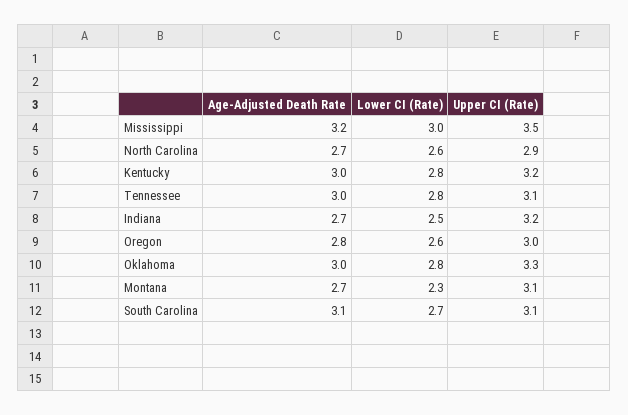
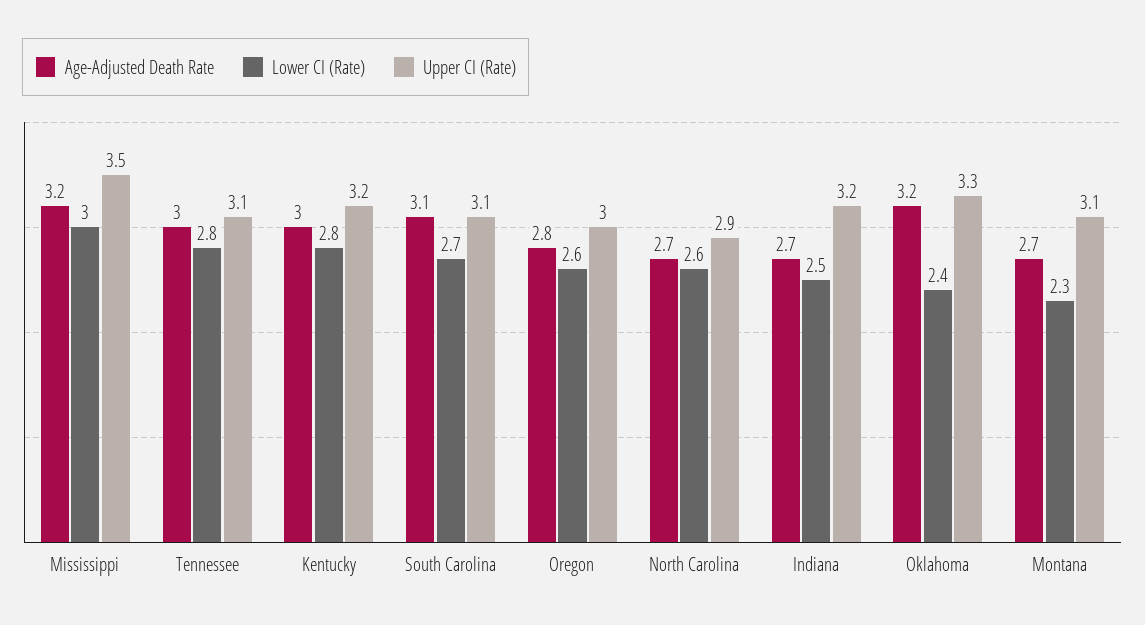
  {
    "Age-Adjusted Death Rate": {
      "Mississippi": 3.2,
      "North Carolina": 2.7,
      "Kentucky": 3,
      "Tennessee": 3,
      "Indiana": 2.7,
      "Oregon": 2.8,
-     "Oklahoma": 3,
+     "Oklahoma": 3.2,
      "Montana": 2.7,
      "South Carolina": 3.1
    },
    "Lower CI (Rate)": {
      "Mississippi": 3,
      "North Carolina": 2.6,
      "Kentucky": 2.8,
      "Tennessee": 2.8,
      "Indiana": 2.5,
      "Oregon": 2.6,
-     "Oklahoma": 2.8,
+     "Oklahoma": 2.4,
      "Montana": 2.3,
      "South Carolina": 2.7
    },
    "Upper CI (Rate)": {
      "Mississippi": 3.5,
      "North Carolina": 2.9,
      "Kentucky": 3.2,
      "Tennessee": 3.1,
      "Indiana": 3.2,
      "Oregon": 3,
      "Oklahoma": 3.3,
      "Montana": 3.1,
      "South Carolina": 3.1
    }
  }

